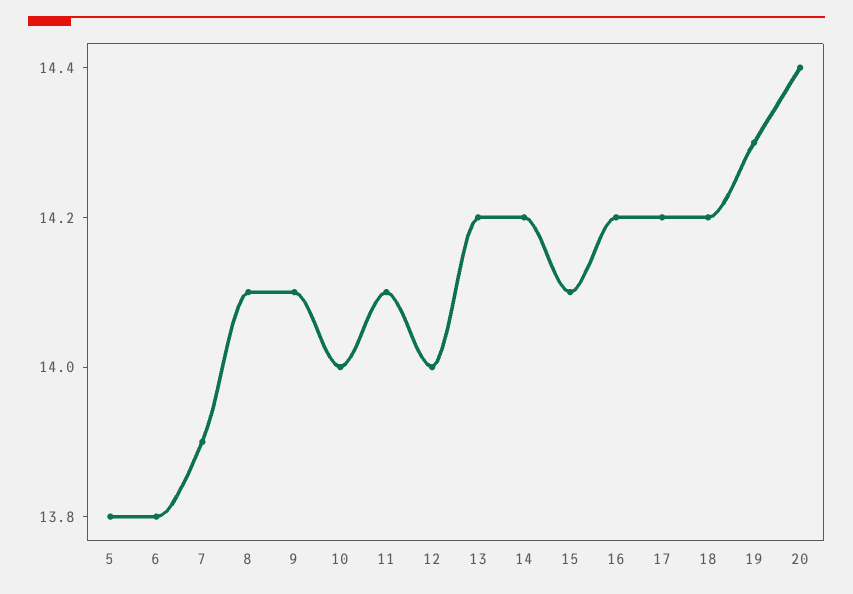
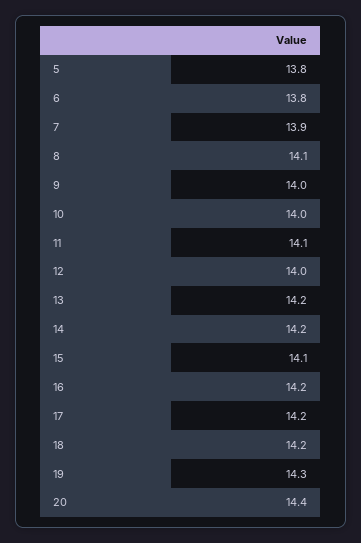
  {
    "5": 13.8,
    "6": 13.8,
    "7": 13.9,
    "8": 14.1,
-   "9": 14.1,
+   "9": 14,
    "10": 14,
    "11": 14.1,
    "12": 14,
    "13": 14.2,
    "14": 14.2,
    "15": 14.1,
    "16": 14.2,
    "17": 14.2,
    "18": 14.2,
    "19": 14.3,
    "20": 14.4
  }

